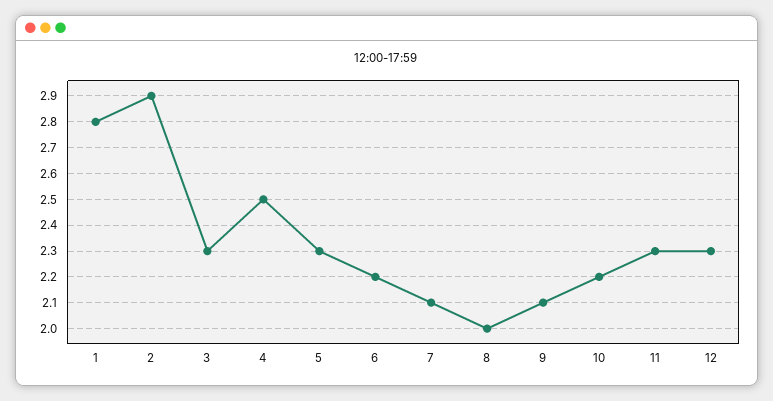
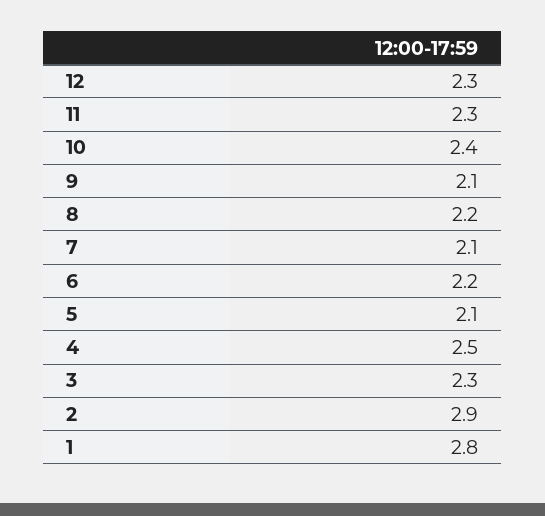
  {
    "1": 2.8,
    "2": 2.9,
    "3": 2.3,
    "4": 2.5,
-   "5": 2.3,
+   "5": 2.1,
    "6": 2.2,
    "7": 2.1,
-   "8": 2,
+   "8": 2.2,
    "9": 2.1,
-   "10": 2.2,
+   "10": 2.4,
    "11": 2.3,
    "12": 2.3
  }

